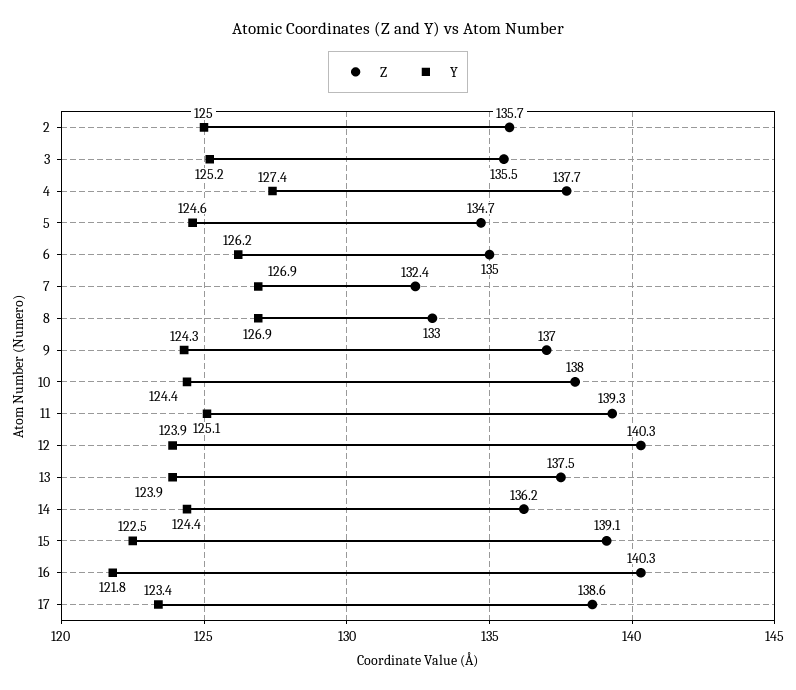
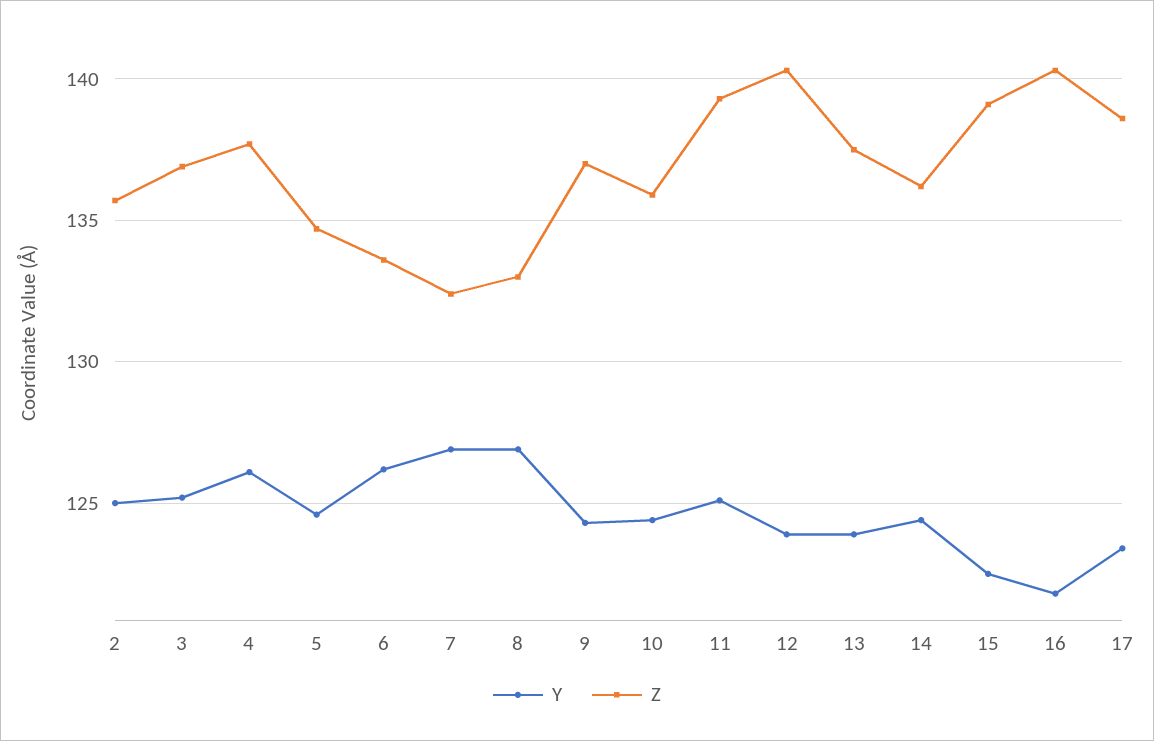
  {
    "Z": {
      "2": 135.7,
-     "3": 135.5,
+     "3": 137,
      "4": 137.7,
      "5": 134.7,
-     "6": 135,
+     "6": 133.5,
      "7": 132.4,
      "8": 133,
      "9": 137,
-     "10": 138,
+     "10": 136,
      "11": 139.3,
      "12": 140.3,
      "13": 137.5,
      "14": 136.2,
      "15": 139.1,
      "16": 140.3,
      "17": 138.6
    },
    "Y": {
      "2": 125,
      "3": 125.2,
-     "4": 127.4,
+     "4": 126,
      "5": 124.6,
      "6": 126.2,
      "7": 126.9,
      "8": 126.9,
      "9": 124.3,
      "10": 124.4,
      "11": 125.1,
      "12": 123.9,
      "13": 123.9,
      "14": 124.4,
      "15": 122.5,
      "16": 121.8,
      "17": 123.4
    }
  }

